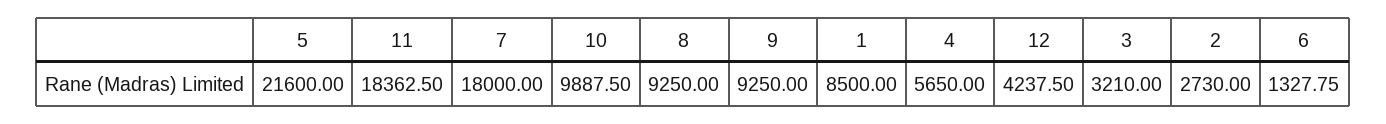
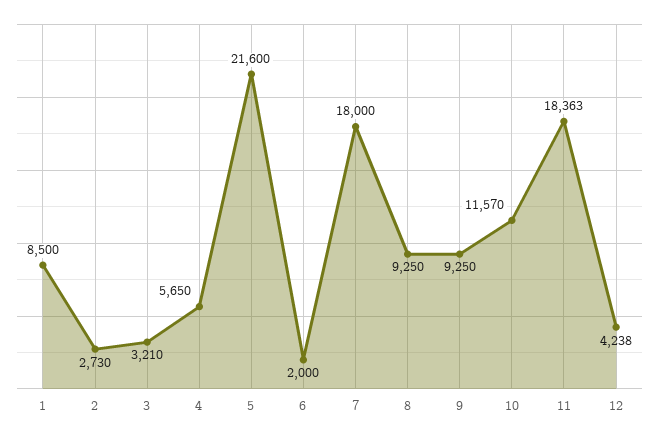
  {
    "5": 21600,
    "11": 18362.5,
    "7": 18000,
-   "10": 9887.5,
+   "10": 11570,
    "8": 9250,
    "9": 9250,
    "1": 8500,
    "4": 5650,
    "12": 4237.5,
    "3": 3210,
    "2": 2730,
-   "6": 1327.75
+   "6": 2000
  }

